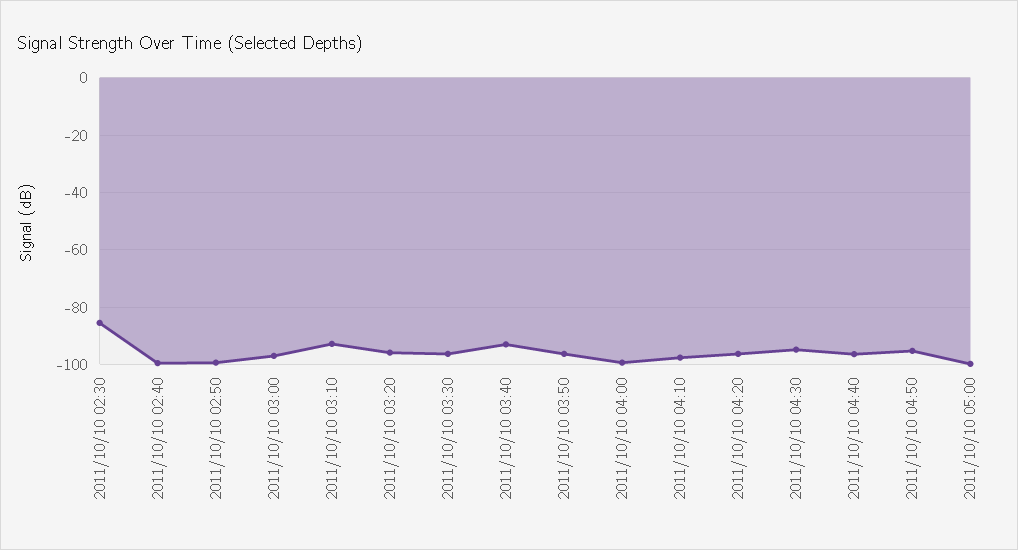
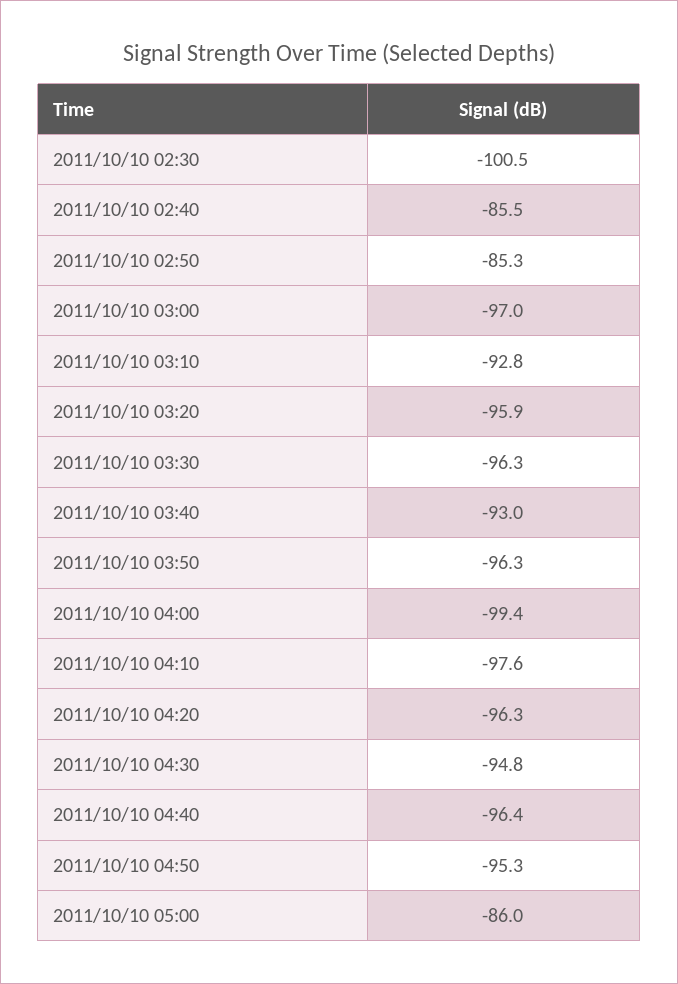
  {
-   "2011/10/10 02:30": -85,
+   "2011/10/10 02:30": -100.5,
-   "2011/10/10 02:40": -100,
+   "2011/10/10 02:40": -85.5,
-   "2011/10/10 02:50": -100,
+   "2011/10/10 02:50": -85.3,
    "2011/10/10 03:00": -97,
    "2011/10/10 03:10": -92.8,
    "2011/10/10 03:20": -95.9,
    "2011/10/10 03:30": -96.3,
    "2011/10/10 03:40": -93,
    "2011/10/10 03:50": -96.3,
    "2011/10/10 04:00": -99.4,
    "2011/10/10 04:10": -97.6,
    "2011/10/10 04:20": -96.3,
    "2011/10/10 04:30": -94.8,
    "2011/10/10 04:40": -96.4,
    "2011/10/10 04:50": -95.3,
-   "2011/10/10 05:00": -100
+   "2011/10/10 05:00": -86
  }

